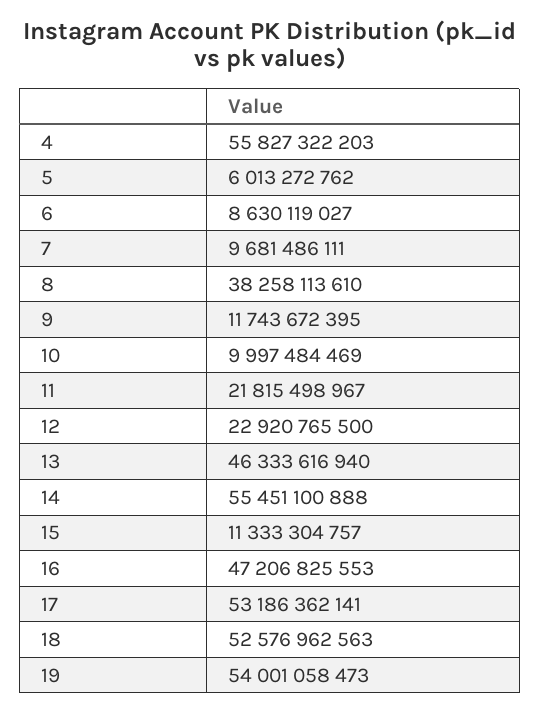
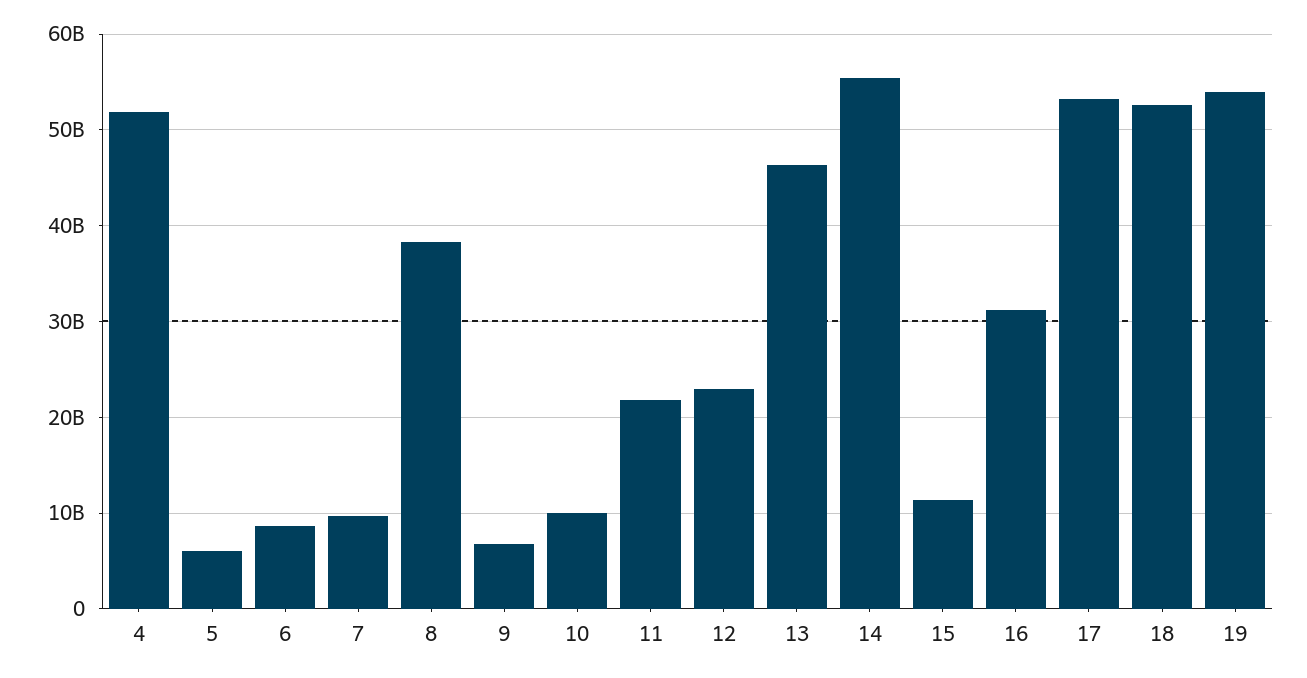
  {
-   "4": 55827322203,
+   "4": 52000000000,
    "5": 6013272762,
    "6": 8630119027,
    "7": 9681486111,
    "8": 38258113610,
-   "9": 11743672395,
+   "9": 7000000000,
    "10": 9997484469,
    "11": 21815498967,
    "12": 22920765500,
    "13": 46333616940,
    "14": 55451100888,
    "15": 11333304757,
-   "16": 47206825553,
+   "16": 31000000000,
    "17": 53186362141,
    "18": 52576962563,
    "19": 54001058473
  }

